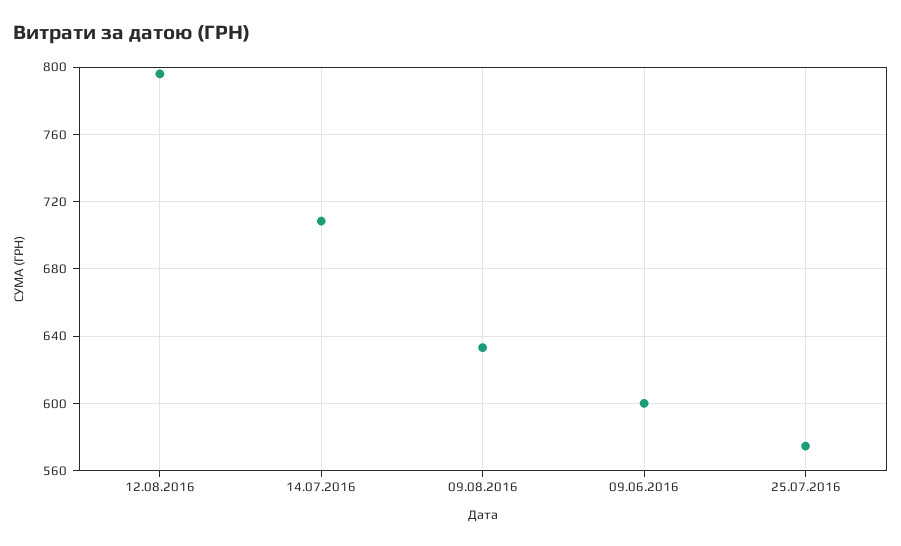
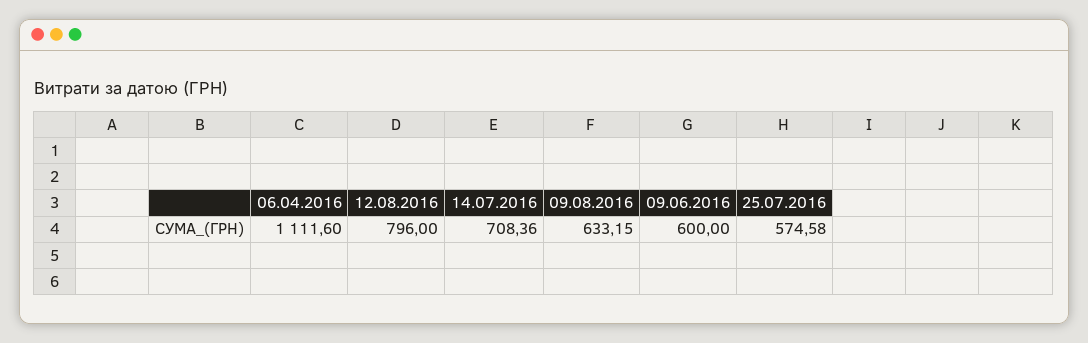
  {
    "12.08.2016": 796,
    "14.07.2016": 708.36,
    "09.08.2016": 633.15,
    "09.06.2016": 600,
-   "25.07.2016": 574.58
+   "25.07.2016": 574.58,
+   "06.04.2016": 1111.6
  }

